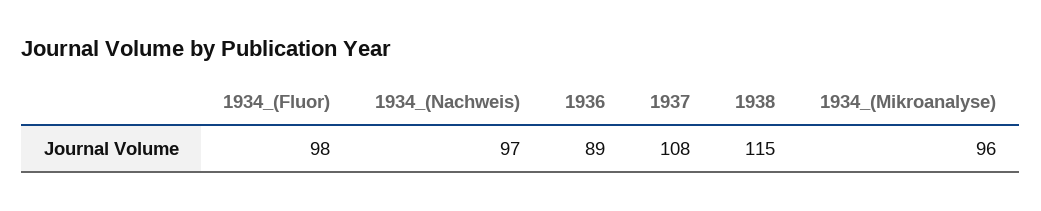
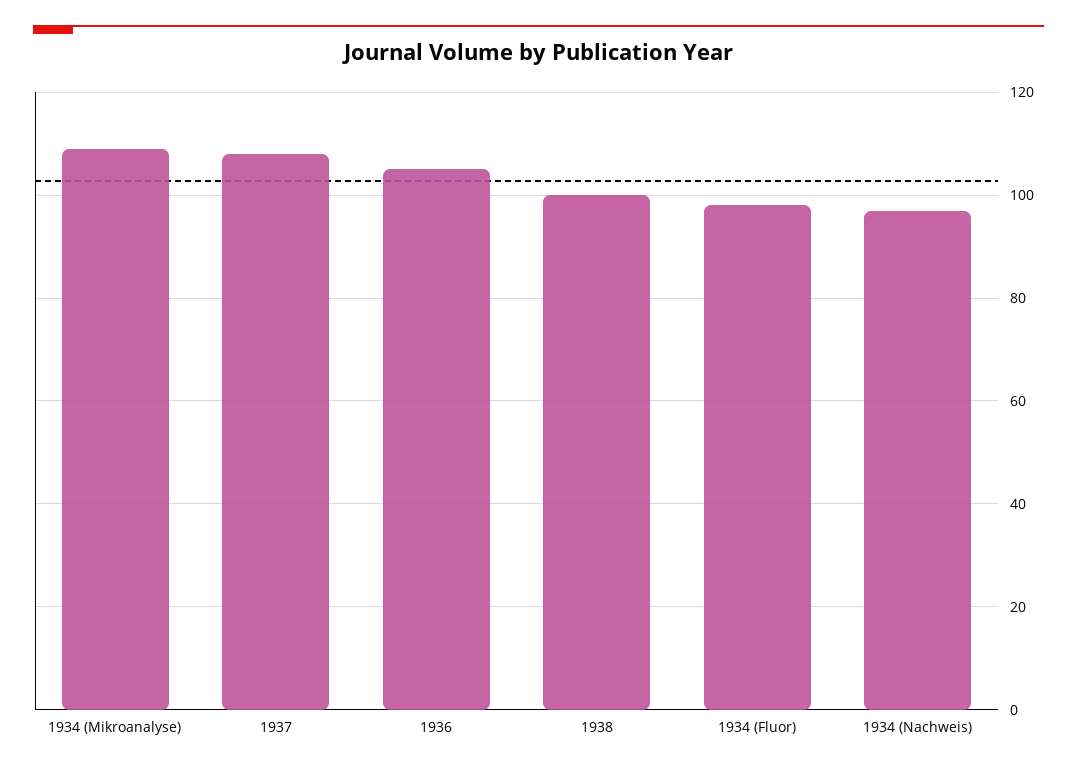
  {
    "1934_(Fluor)": 98,
    "1934_(Nachweis)": 97,
-   "1936": 89,
+   "1936": 105,
    "1937": 108,
-   "1938": 115,
+   "1938": 100,
-   "1934_(Mikroanalyse)": 96
+   "1934_(Mikroanalyse)": 110
  }

